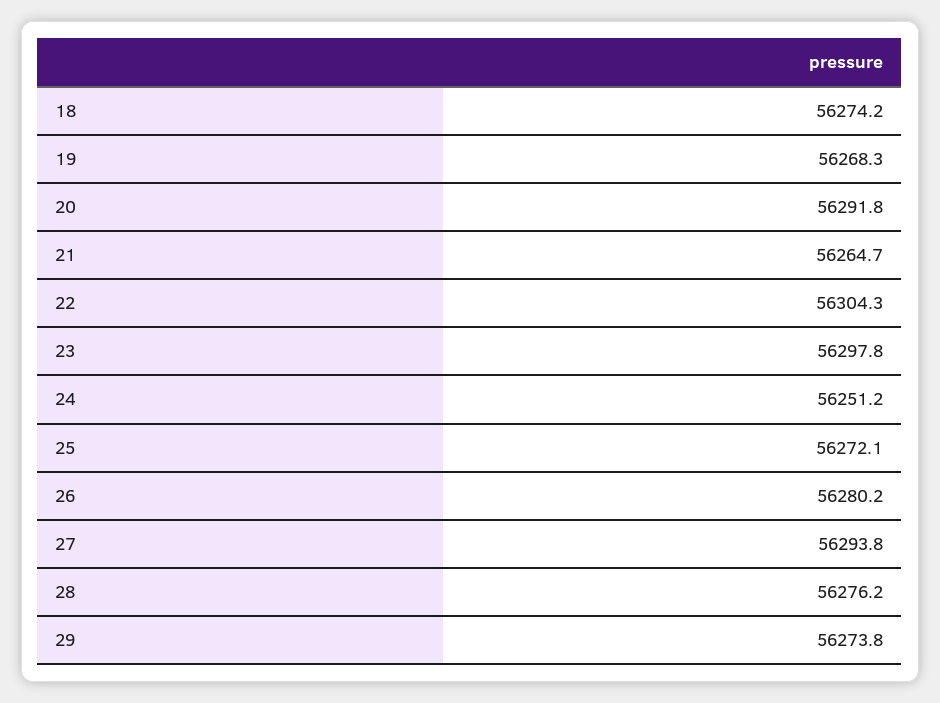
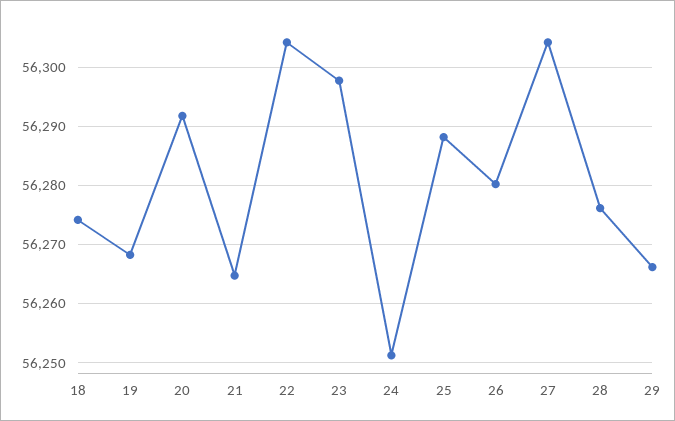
  {
    "18": 56274.2,
    "19": 56268.3,
    "20": 56291.8,
    "21": 56264.7,
    "22": 56304.3,
    "23": 56297.8,
    "24": 56251.2,
-   "25": 56272.1,
+   "25": 56288,
    "26": 56280.2,
-   "27": 56293.8,
+   "27": 56304,
    "28": 56276.2,
-   "29": 56273.8
+   "29": 56266
  }

